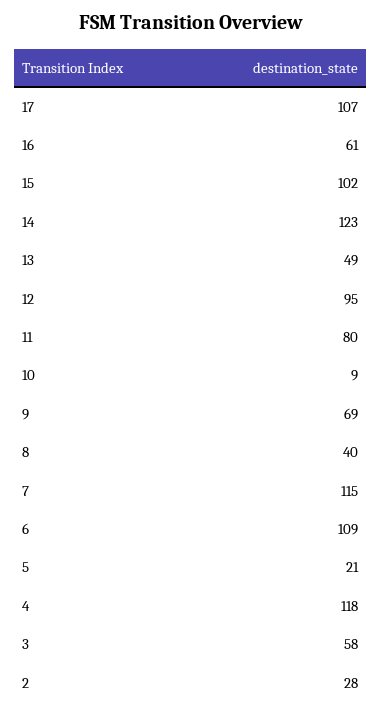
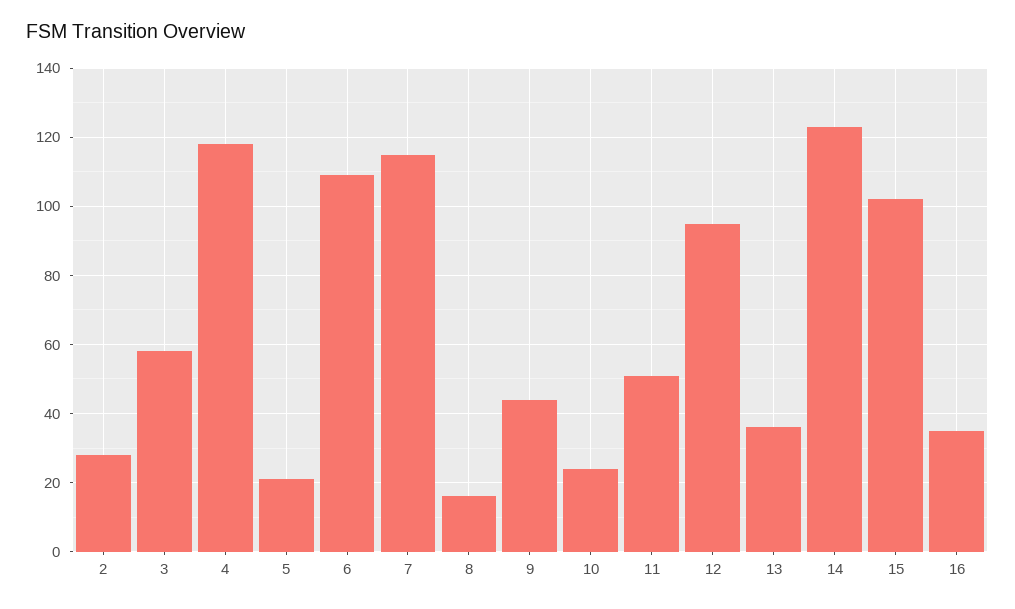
  {
-   "17": 107,
-   "16": 61,
+   "16": 35,
    "15": 102,
    "14": 123,
-   "13": 49,
+   "13": 35,
    "12": 95,
-   "11": 80,
+   "11": 50,
-   "10": 9,
+   "10": 25,
-   "9": 69,
+   "9": 45,
-   "8": 40,
+   "8": 15,
    "7": 115,
    "6": 109,
    "5": 21,
    "4": 118,
    "3": 58,
    "2": 28
  }

